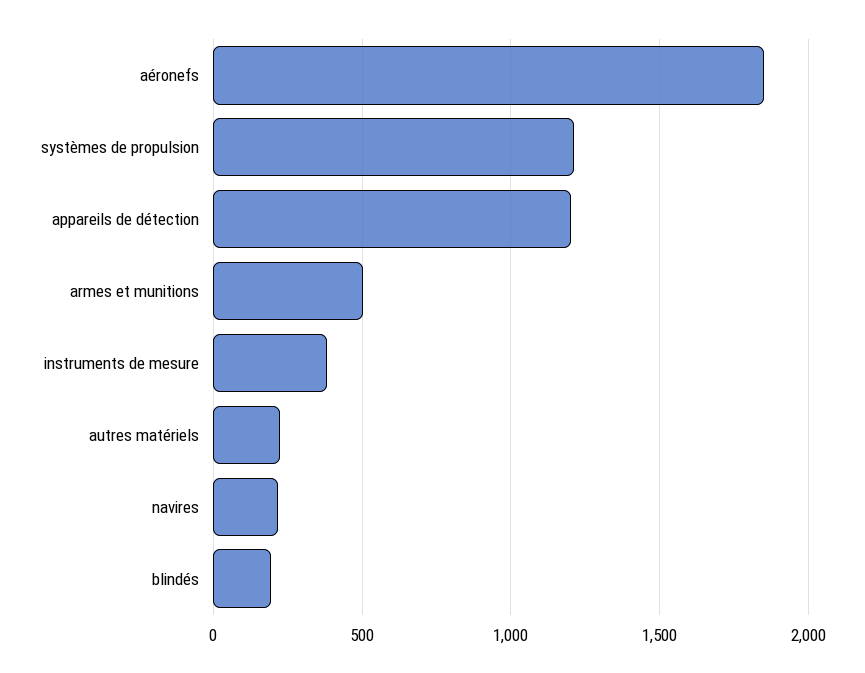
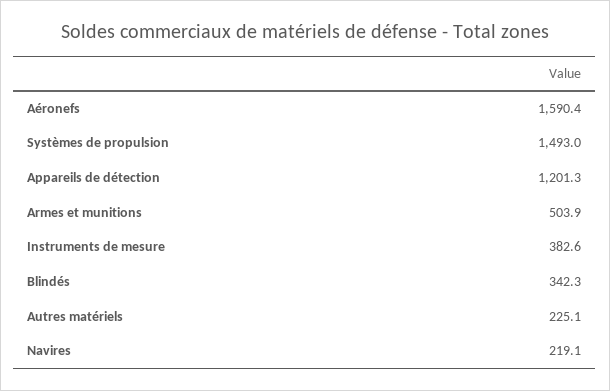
  {
-   "aéronefs": 1850,
+   "aéronefs": 1590.4,
-   "systèmes de propulsion": 1200,
+   "systèmes de propulsion": 1493,
    "appareils de détection": 1201.3,
    "armes et munitions": 503.9,
    "instruments de mesure": 382.6,
    "autres matériels": 225.1,
    "navires": 219.1,
-   "blindés": 200
+   "blindés": 342.3
  }

